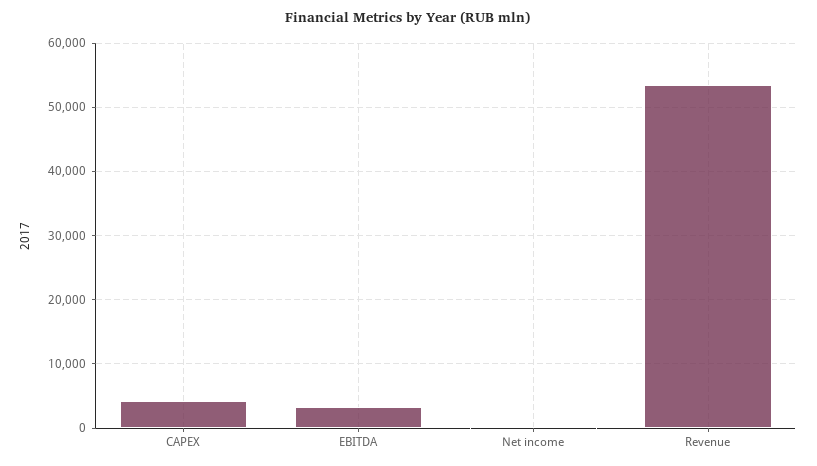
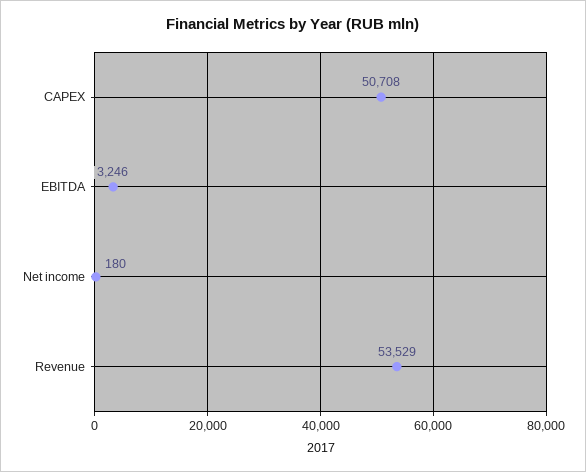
  {
-   "CAPEX": 4000,
+   "CAPEX": 50708,
    "EBITDA": 3246,
    "Net income": 180,
    "Revenue": 53529
  }

